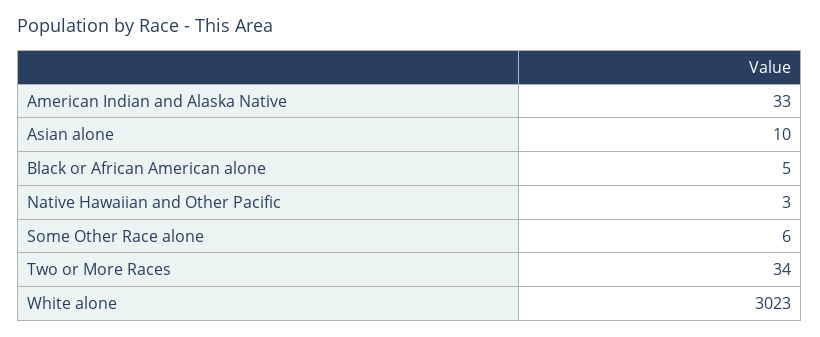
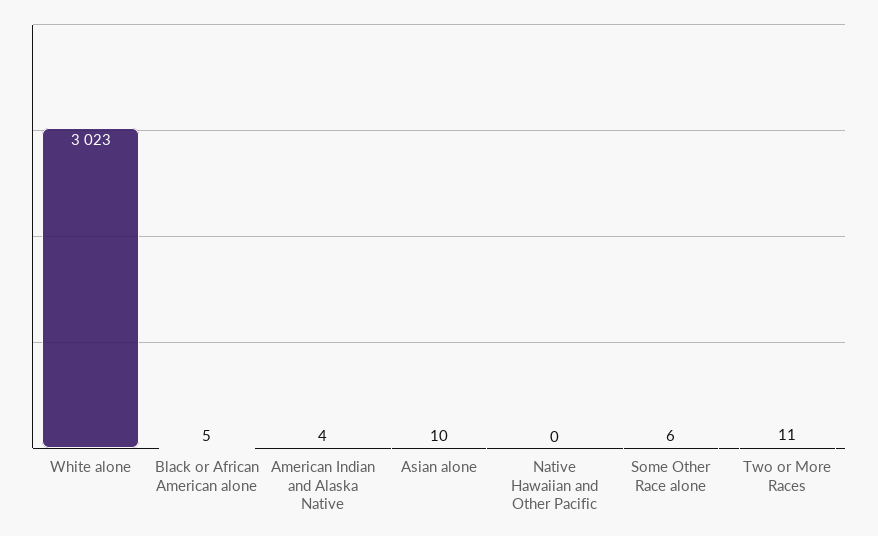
  {
-   "American Indian and Alaska Native": 33,
+   "American Indian and Alaska Native": 4,
    "Asian alone": 10,
    "Black or African American alone": 5,
-   "Native Hawaiian and Other Pacific": 3,
+   "Native Hawaiian and Other Pacific": 0,
    "Some Other Race alone": 6,
-   "Two or More Races": 34,
+   "Two or More Races": 11,
    "White alone": 3023
  }

